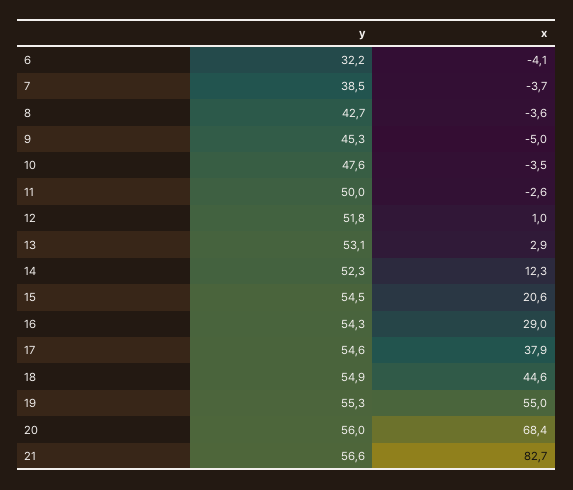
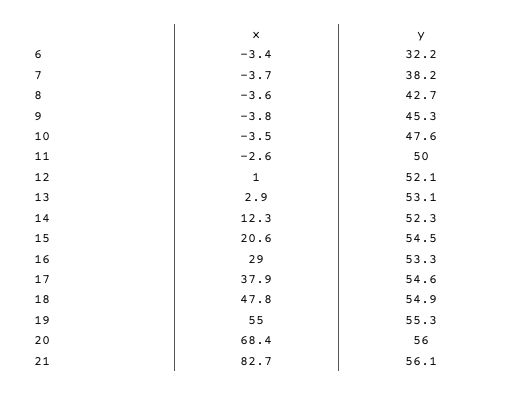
  {
    "y": {
      "6": 32.2,
-     "7": 38.5,
+     "7": 38.2,
      "8": 42.7,
      "9": 45.3,
      "10": 47.6,
      "11": 50,
-     "12": 51.8,
+     "12": 52.1,
      "13": 53.1,
      "14": 52.3,
      "15": 54.5,
-     "16": 54.3,
+     "16": 53.3,
      "17": 54.6,
      "18": 54.9,
      "19": 55.3,
      "20": 56,
-     "21": 56.6
+     "21": 56.1
    },
    "x": {
-     "6": -4.1,
+     "6": -3.4,
      "7": -3.7,
      "8": -3.6,
-     "9": -5,
+     "9": -3.8,
      "10": -3.5,
      "11": -2.6,
      "12": 1,
      "13": 2.9,
      "14": 12.3,
      "15": 20.6,
      "16": 29,
      "17": 37.9,
-     "18": 44.6,
+     "18": 47.8,
      "19": 55,
      "20": 68.4,
      "21": 82.7
    }
  }

